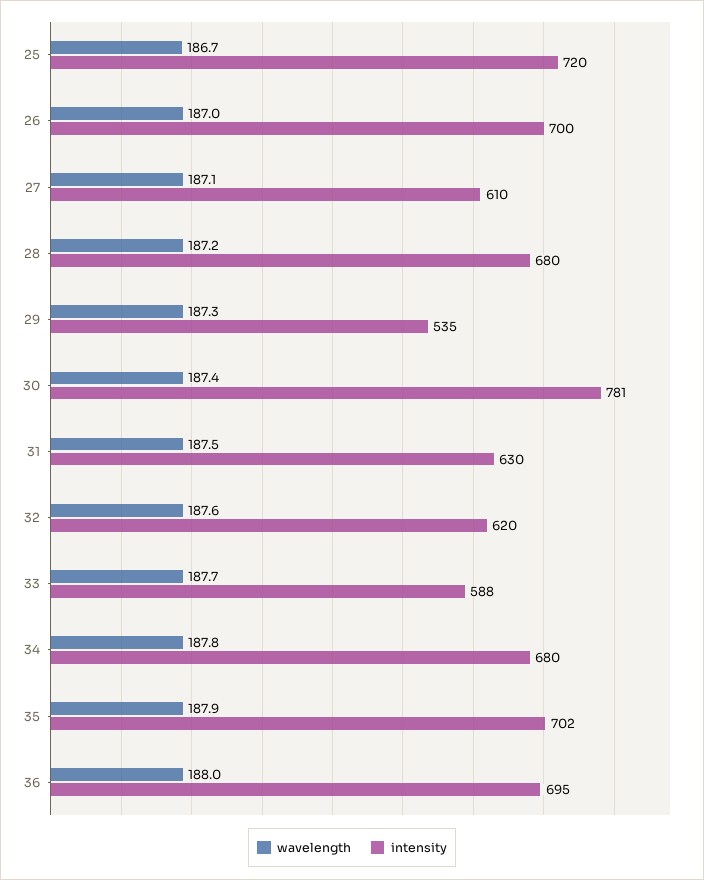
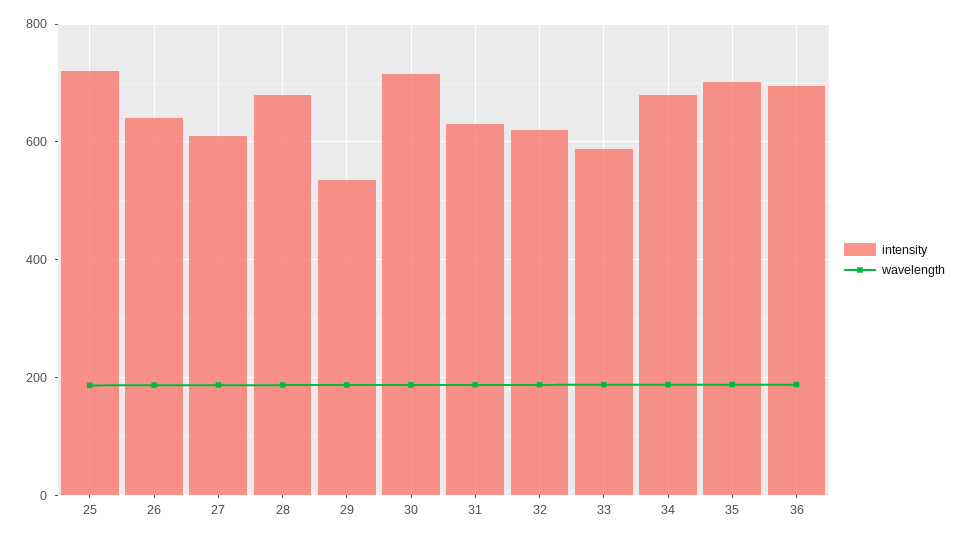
  {
    "wavelength": {
      "25": 186.7,
      "26": 187,
      "27": 187.1,
      "28": 187.2,
      "29": 187.3,
      "30": 187.4,
      "31": 187.5,
      "32": 187.6,
      "33": 187.7,
      "34": 187.8,
      "35": 187.9,
      "36": 188
    },
    "intensity": {
      "25": 720,
-     "26": 700,
+     "26": 640,
      "27": 610,
      "28": 680,
      "29": 535,
-     "30": 781,
+     "30": 720,
      "31": 630,
      "32": 620,
      "33": 588,
      "34": 680,
      "35": 702,
      "36": 695
    }
  }

